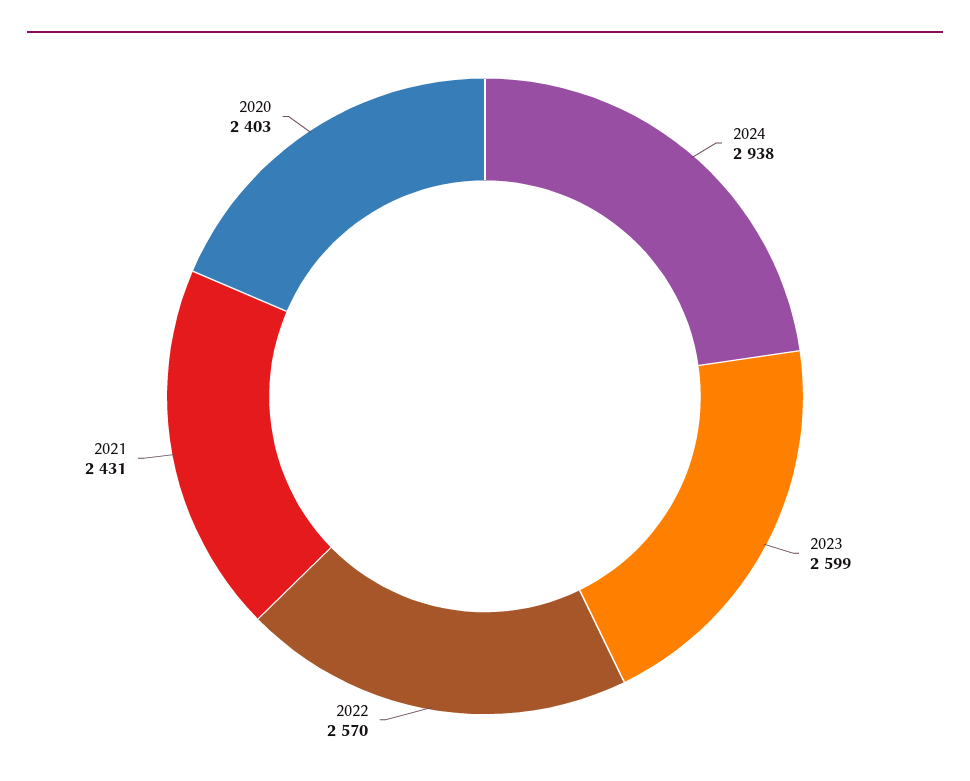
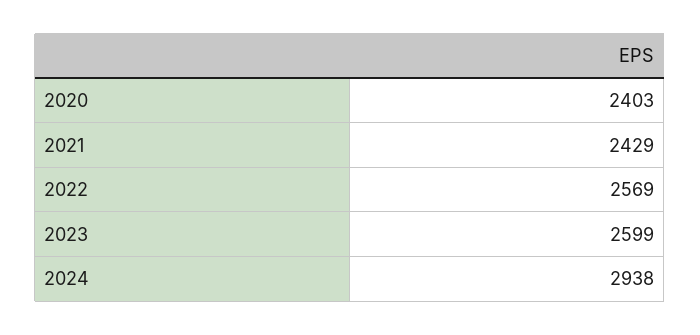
  {
    "2024": 2938,
    "2023": 2599,
-   "2022": 2570,
+   "2022": 2569,
-   "2021": 2431,
+   "2021": 2429,
    "2020": 2403
  }

